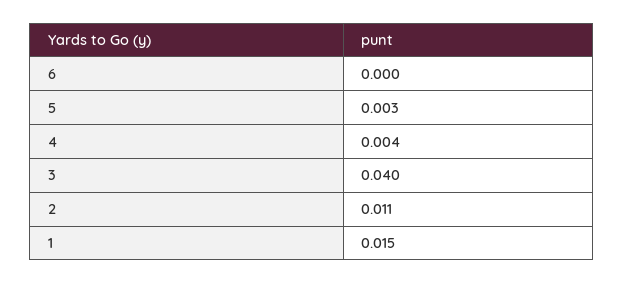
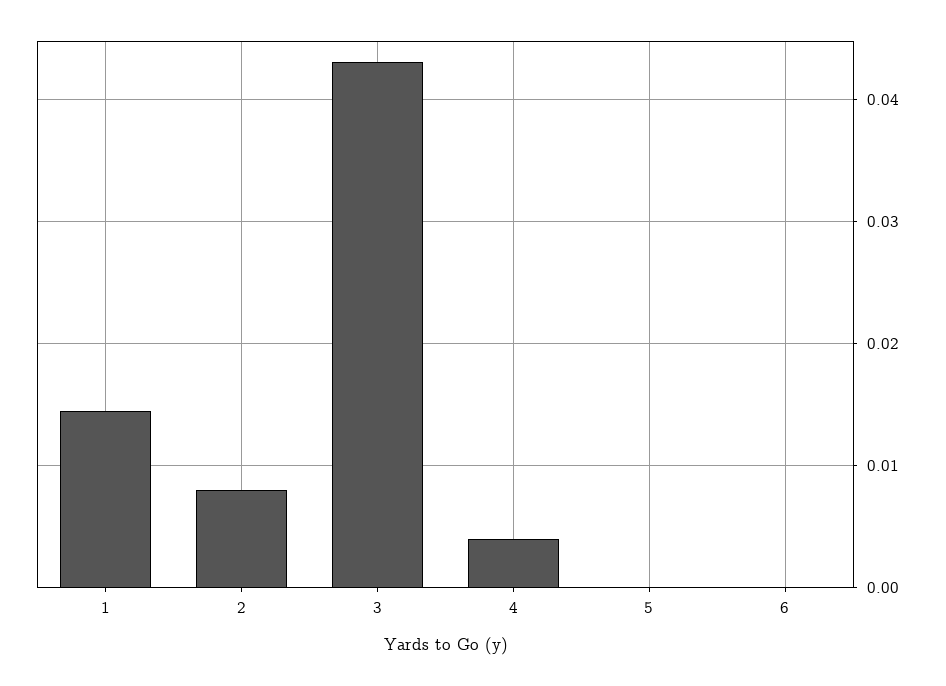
  {
    "6": 0,
-   "5": 0.003,
+   "5": 0,
    "4": 0.004,
-   "3": 0.04,
+   "3": 0.043,
-   "2": 0.011,
+   "2": 0.008,
    "1": 0.015
  }

